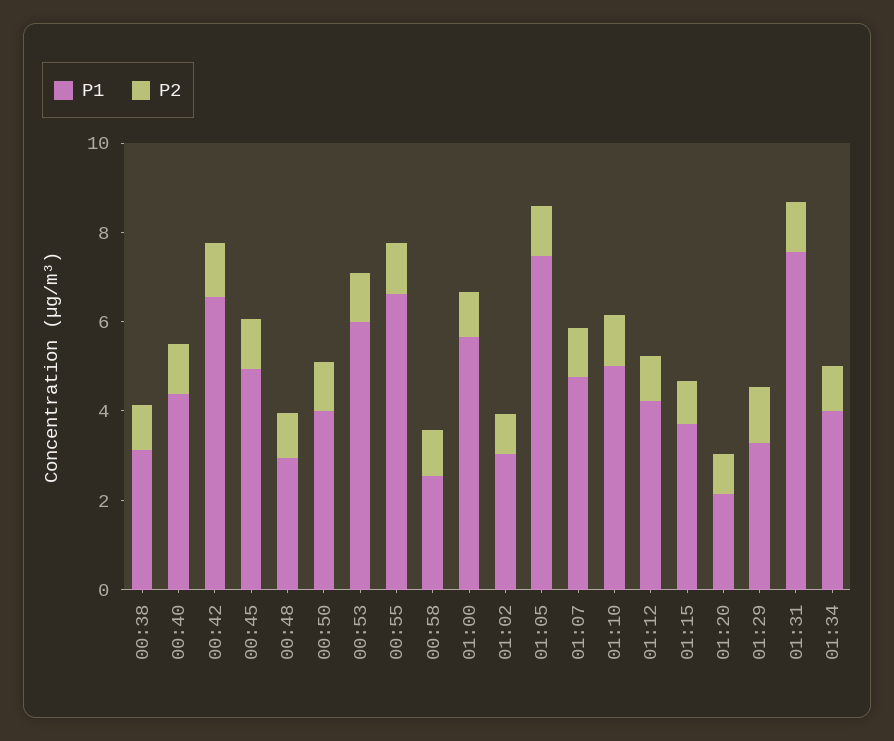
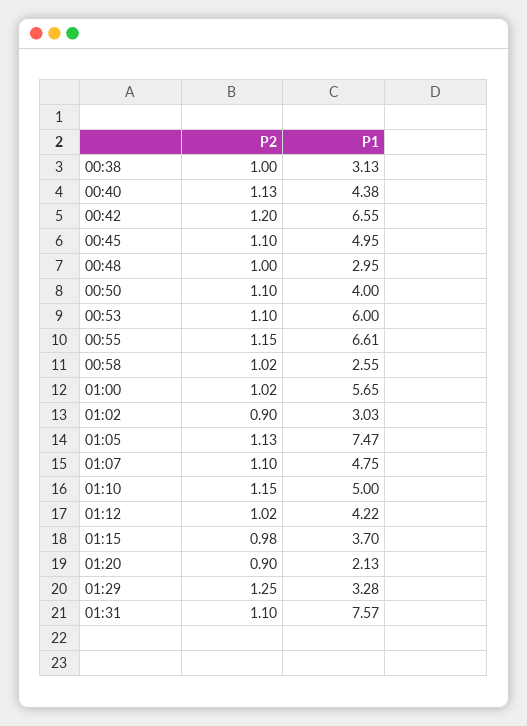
  {
    "P1": {
      "00:38": 3.13,
      "00:40": 4.38,
      "00:42": 6.55,
      "00:45": 4.95,
      "00:48": 2.95,
      "00:50": 4,
      "00:53": 6,
      "00:55": 6.61,
      "00:58": 2.55,
      "01:00": 5.65,
      "01:02": 3.03,
      "01:05": 7.47,
      "01:07": 4.75,
      "01:10": 5,
      "01:12": 4.22,
      "01:15": 3.7,
      "01:20": 2.13,
      "01:29": 3.28,
-     "01:31": 7.57,
+     "01:31": 7.57
-     "01:34": 4
    },
    "P2": {
      "00:38": 1,
      "00:40": 1.13,
      "00:42": 1.2,
      "00:45": 1.1,
      "00:48": 1,
      "00:50": 1.1,
      "00:53": 1.1,
      "00:55": 1.15,
      "00:58": 1.02,
      "01:00": 1.02,
      "01:02": 0.9,
      "01:05": 1.13,
      "01:07": 1.1,
      "01:10": 1.15,
      "01:12": 1.02,
      "01:15": 0.98,
      "01:20": 0.9,
      "01:29": 1.25,
-     "01:31": 1.1,
+     "01:31": 1.1
-     "01:34": 1
    }
  }

